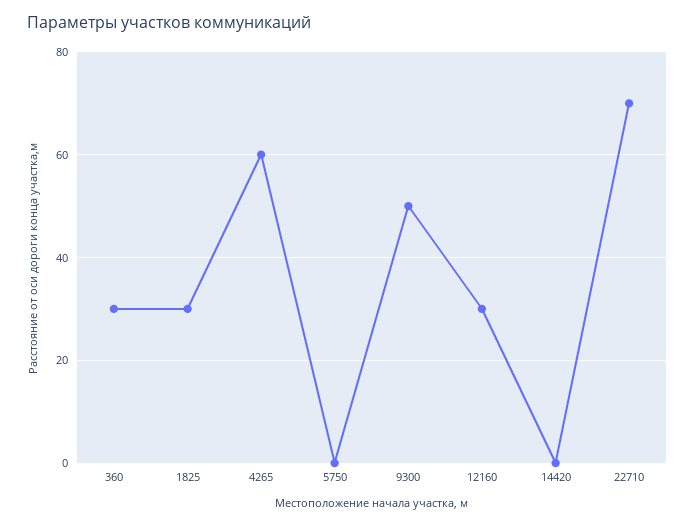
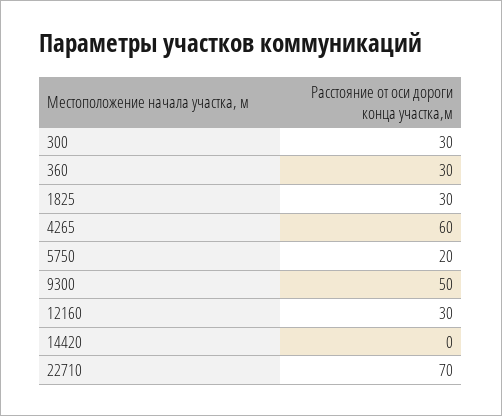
  {
    "360": 30,
    "1825": 30,
    "4265": 60,
-   "5750": 0,
+   "5750": 20,
    "9300": 50,
    "12160": 30,
    "14420": 0,
-   "22710": 70
+   "22710": 70,
+   "300": 30
  }

